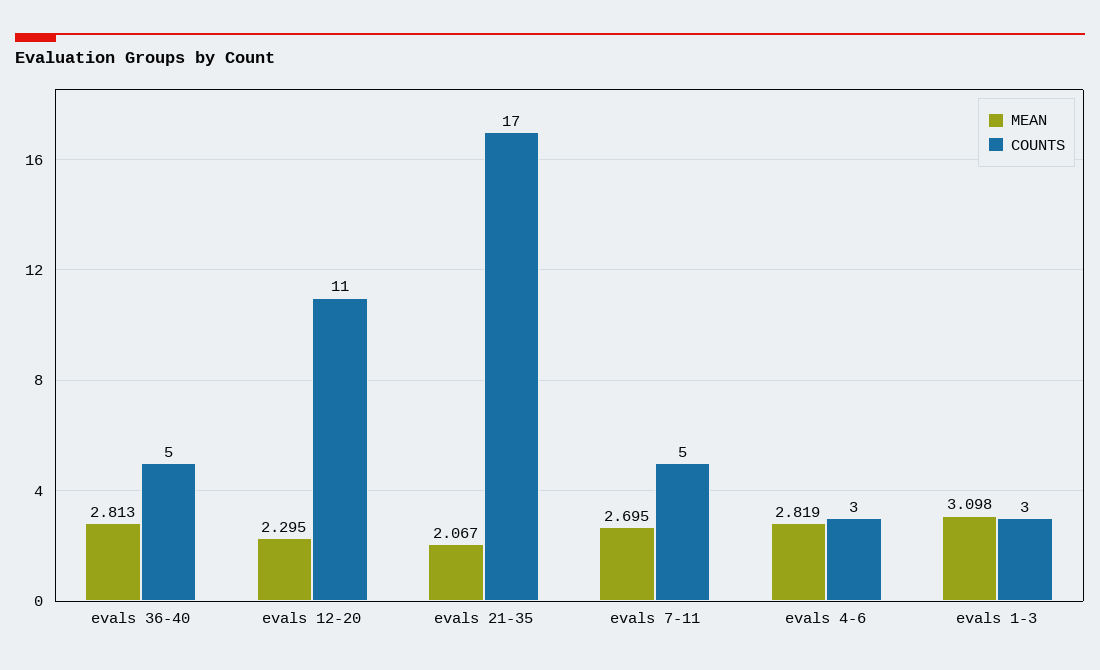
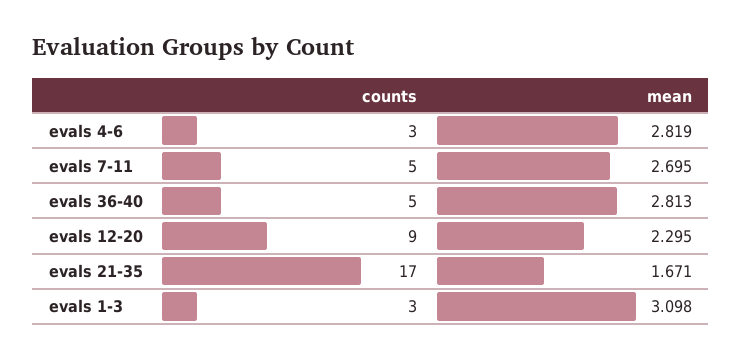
  {
    "MEAN": {
      "evals 36-40": 2.813,
      "evals 12-20": 2.295,
-     "evals 21-35": 2.067,
+     "evals 21-35": 1.671,
      "evals 7-11": 2.695,
      "evals 4-6": 2.819,
      "evals 1-3": 3.098
    },
    "COUNTS": {
      "evals 36-40": 5,
-     "evals 12-20": 11,
+     "evals 12-20": 9,
      "evals 21-35": 17,
      "evals 7-11": 5,
      "evals 4-6": 3,
      "evals 1-3": 3
    }
  }

